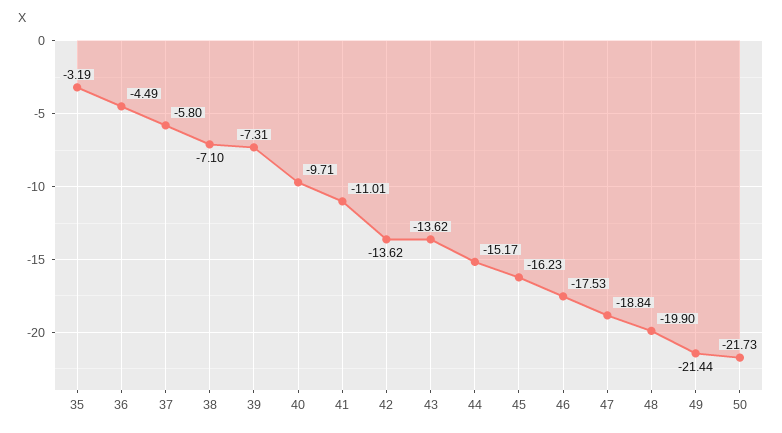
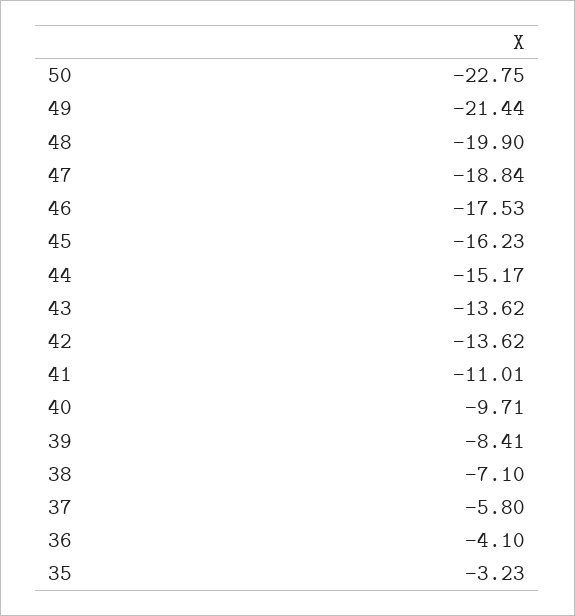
  {
-   "35": -3.19,
+   "35": -3.23,
-   "36": -4.49,
+   "36": -4.1,
    "37": -5.8,
    "38": -7.1,
-   "39": -7.31,
+   "39": -8.41,
    "40": -9.71,
    "41": -11.01,
    "42": -13.62,
    "43": -13.62,
    "44": -15.17,
    "45": -16.23,
    "46": -17.53,
    "47": -18.84,
    "48": -19.9,
    "49": -21.44,
-   "50": -21.73
+   "50": -22.75
  }

